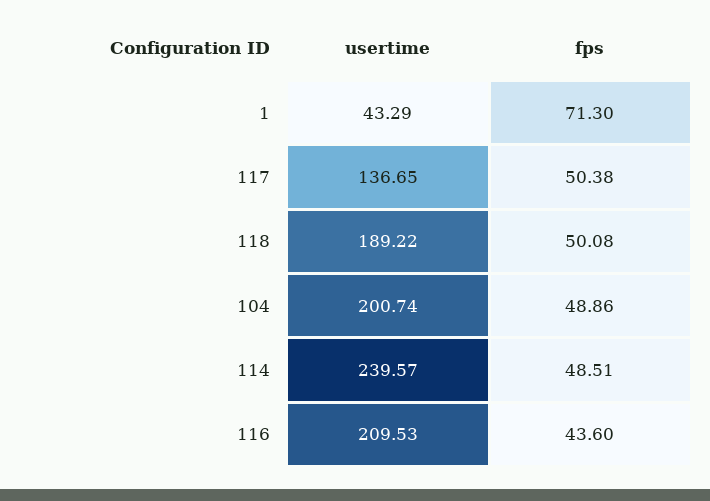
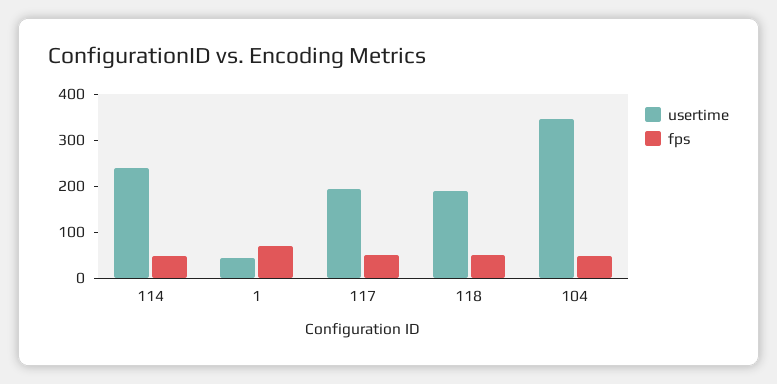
  {
    "usertime": {
      "1": 43.29,
-     "117": 136.65,
+     "117": 200,
      "118": 189.22,
-     "104": 200.74,
+     "104": 340,
-     "114": 239.57,
+     "114": 239.57
-     "116": 209.53
    },
    "fps": {
      "1": 71.3,
      "117": 50.38,
      "118": 50.08,
      "104": 48.86,
-     "114": 48.51,
+     "114": 48.51
-     "116": 43.6
    }
  }

